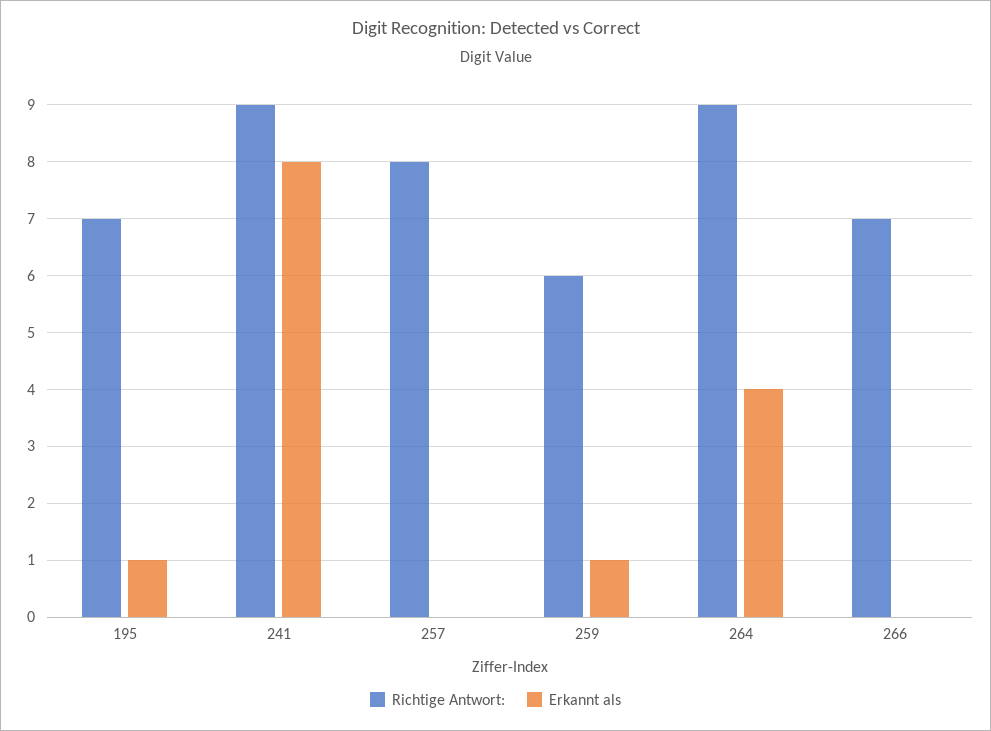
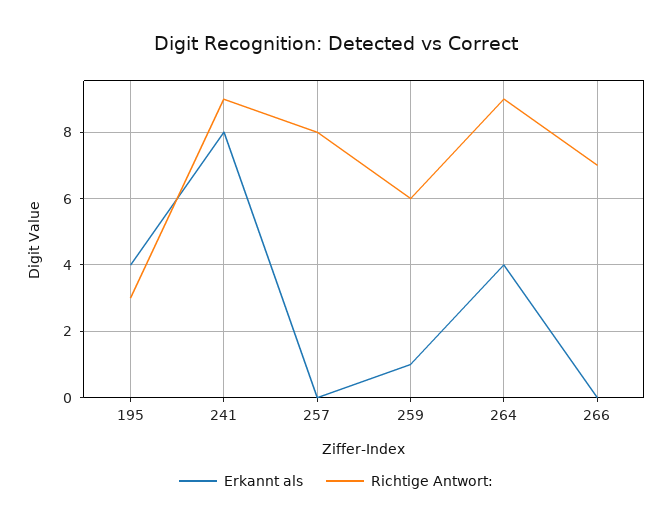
  {
    "Richtige Antwort:": {
-     "195": 7,
+     "195": 3,
      "241": 9,
      "257": 8,
      "259": 6,
      "264": 9,
      "266": 7
    },
    "Erkannt als": {
-     "195": 1,
+     "195": 4,
      "241": 8,
      "257": 0,
      "259": 1,
      "264": 4,
      "266": 0
    }
  }

